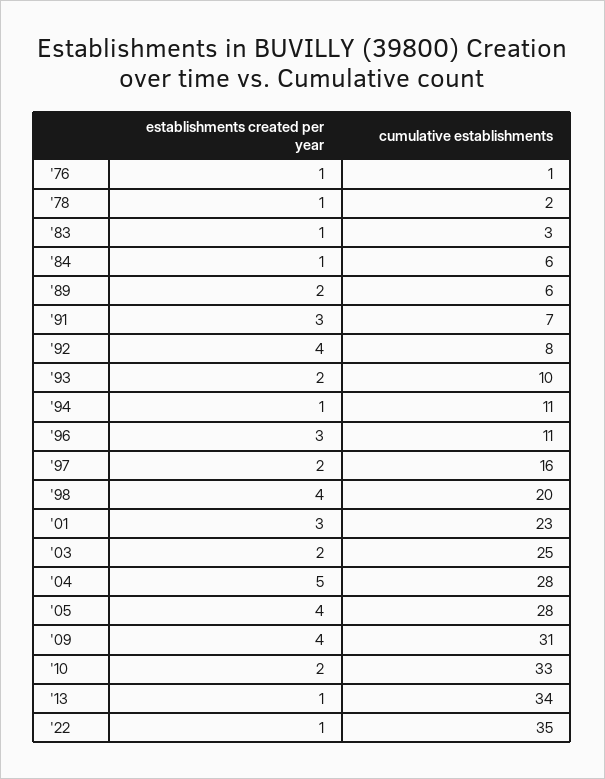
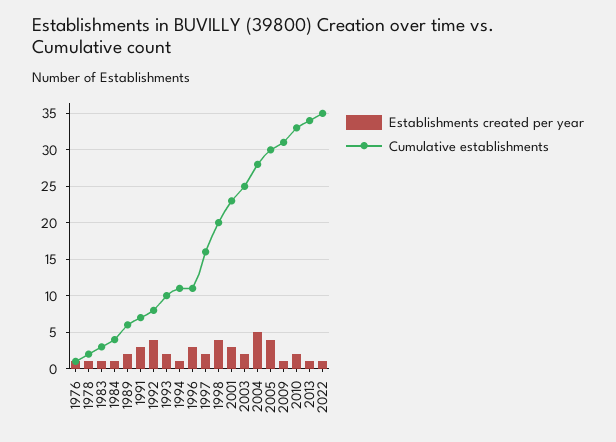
  {
    "establishments created per year": {
      "'76": 1,
      "'78": 1,
      "'83": 1,
      "'84": 1,
      "'89": 2,
      "'91": 3,
      "'92": 4,
      "'93": 2,
      "'94": 1,
      "'96": 3,
      "'97": 2,
      "'98": 4,
      "'01": 3,
      "'03": 2,
      "'04": 5,
      "'05": 4,
-     "'09": 4,
+     "'09": 1,
      "'10": 2,
      "'13": 1,
      "'22": 1
    },
    "cumulative establishments": {
      "'76": 1,
      "'78": 2,
      "'83": 3,
-     "'84": 6,
+     "'84": 4,
      "'89": 6,
      "'91": 7,
      "'92": 8,
      "'93": 10,
      "'94": 11,
      "'96": 11,
      "'97": 16,
      "'98": 20,
      "'01": 23,
      "'03": 25,
      "'04": 28,
-     "'05": 28,
+     "'05": 30,
      "'09": 31,
      "'10": 33,
      "'13": 34,
      "'22": 35
    }
  }

